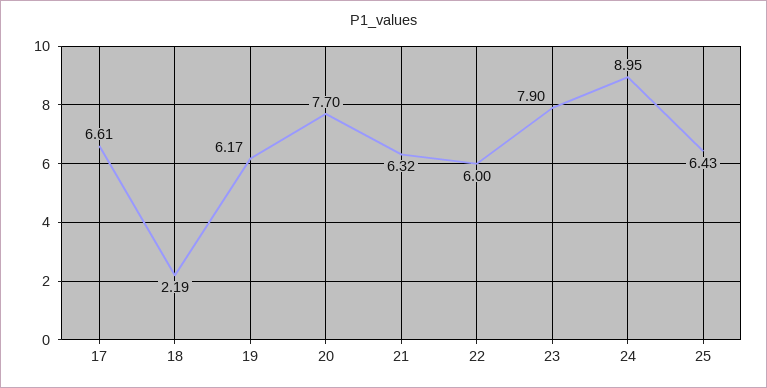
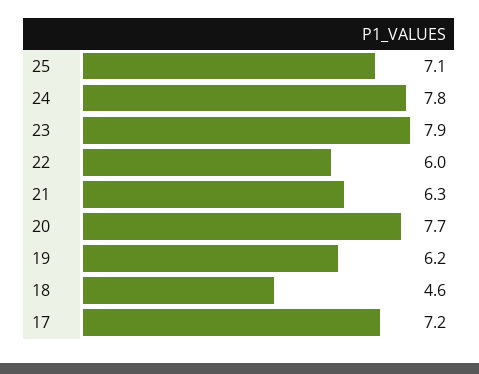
  {
-   "17": 6.61,
+   "17": 7.2,
-   "18": 2.19,
+   "18": 4.6,
    "19": 6.17,
    "20": 7.7,
    "21": 6.32,
    "22": 6,
    "23": 7.9,
-   "24": 8.95,
+   "24": 7.8,
-   "25": 6.43
+   "25": 7.1
  }

